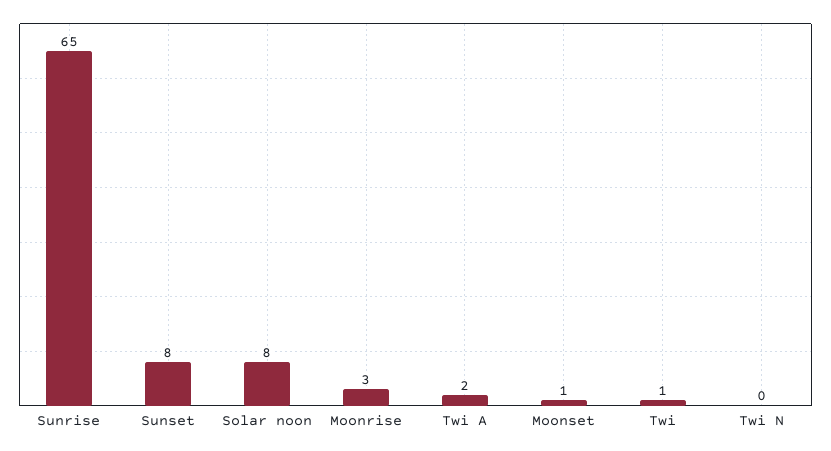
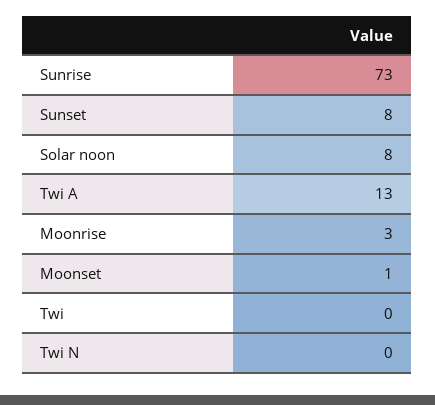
  {
-   "Sunrise": 65,
+   "Sunrise": 73,
    "Sunset": 8,
    "Solar noon": 8,
    "Moonrise": 3,
-   "Twi A": 2,
+   "Twi A": 13,
    "Moonset": 1,
-   "Twi": 1,
+   "Twi": 0,
    "Twi N": 0
  }

